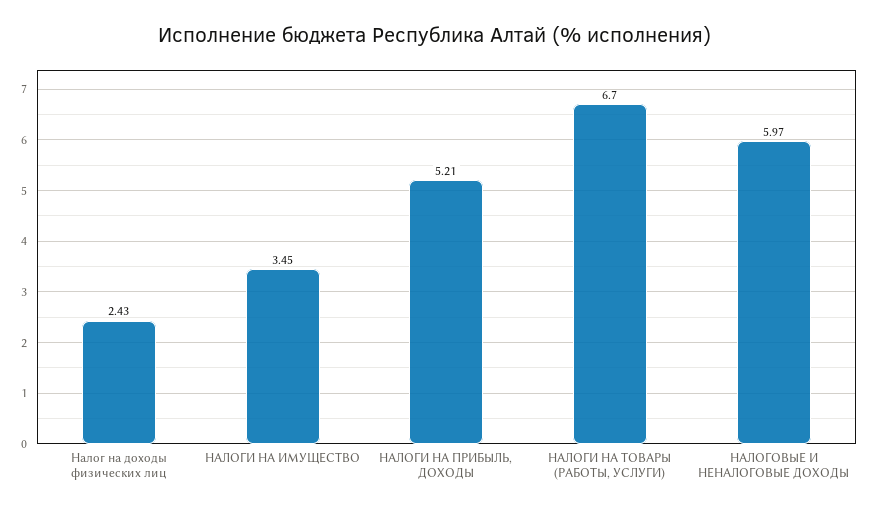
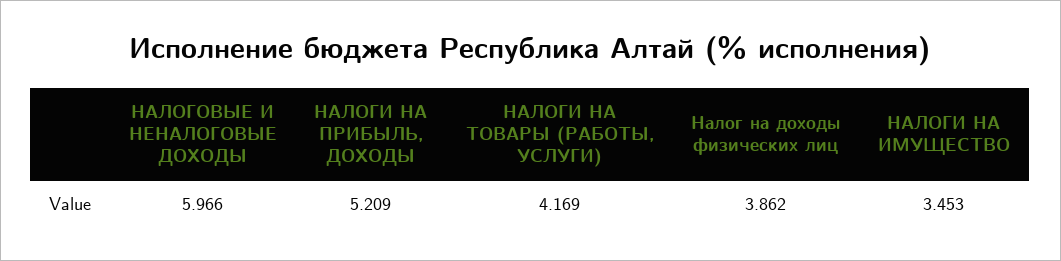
  {
-   "Налог на доходы физических лиц": 2.43,
+   "Налог на доходы физических лиц": 3.862,
    "НАЛОГИ НА ИМУЩЕСТВО": 3.453,
    "НАЛОГИ НА ПРИБЫЛЬ, ДОХОДЫ": 5.209,
-   "НАЛОГИ НА ТОВАРЫ (РАБОТЫ, УСЛУГИ)": 6.7,
+   "НАЛОГИ НА ТОВАРЫ (РАБОТЫ, УСЛУГИ)": 4.169,
    "НАЛОГОВЫЕ И НЕНАЛОГОВЫЕ ДОХОДЫ": 5.966
  }

